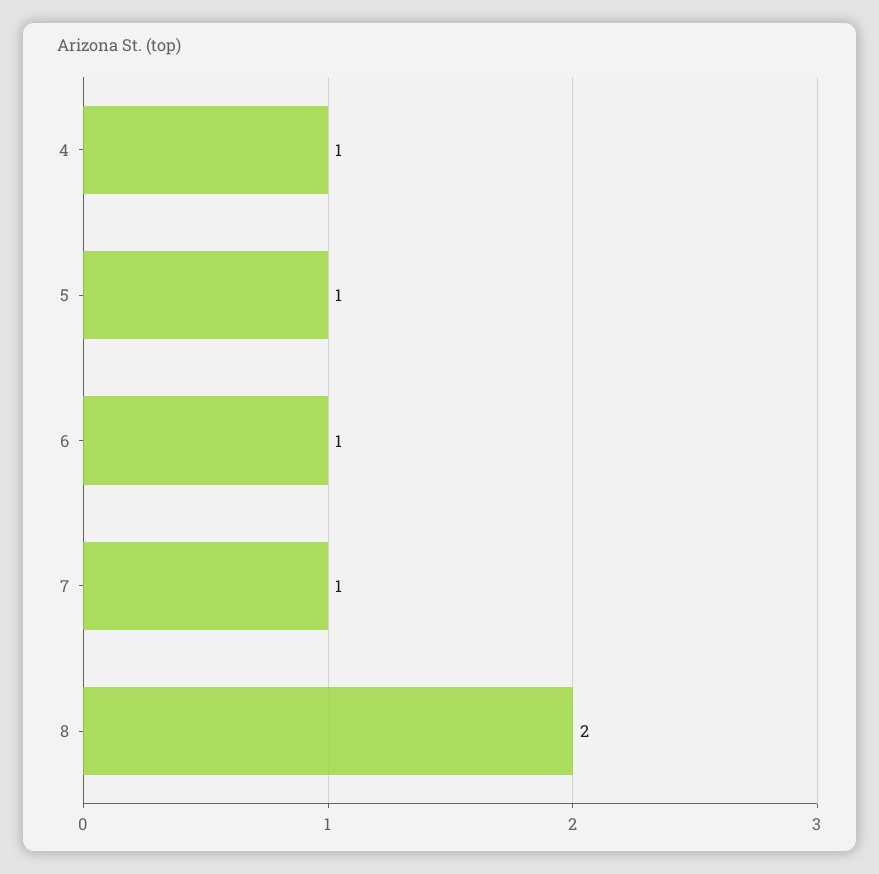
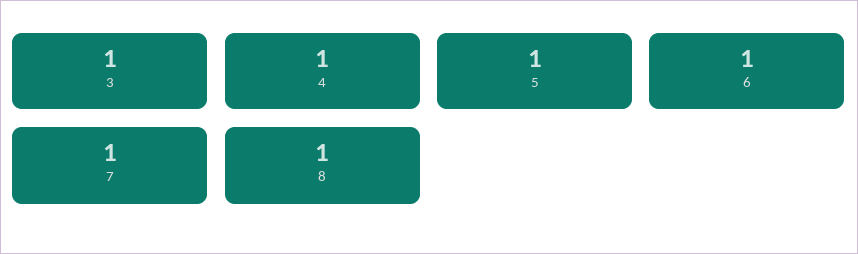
  {
    "4": 1,
    "5": 1,
    "6": 1,
    "7": 1,
-   "8": 2
+   "8": 1,
+   "3": 1
  }

